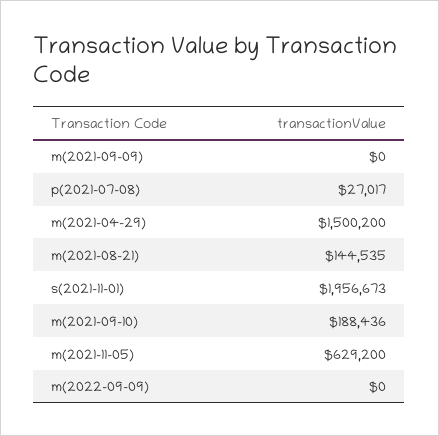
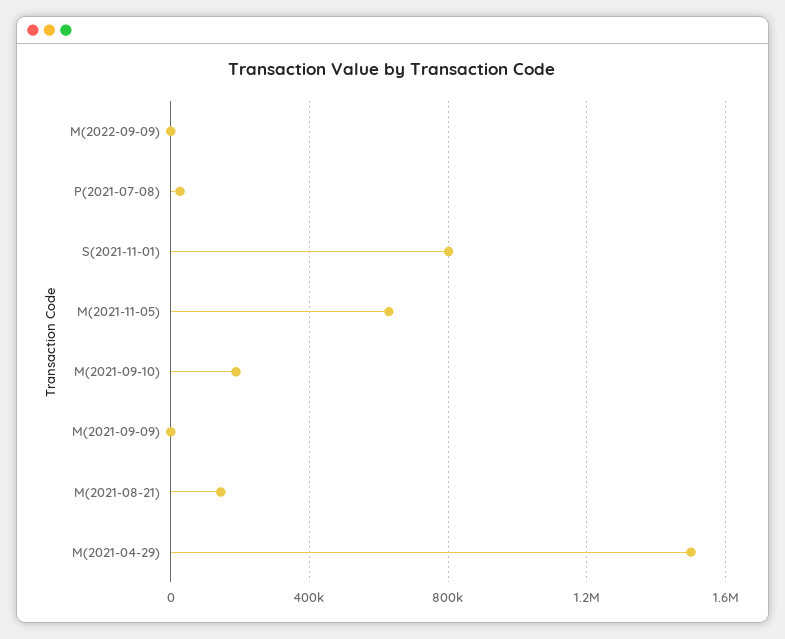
  {
    "m(2021-09-09)": 0,
    "p(2021-07-08)": 27017,
    "m(2021-04-29)": 1500200,
    "m(2021-08-21)": 144535,
-   "s(2021-11-01)": 1956673,
+   "s(2021-11-01)": 800000,
    "m(2021-09-10)": 188436,
    "m(2021-11-05)": 629200,
    "m(2022-09-09)": 0
  }

